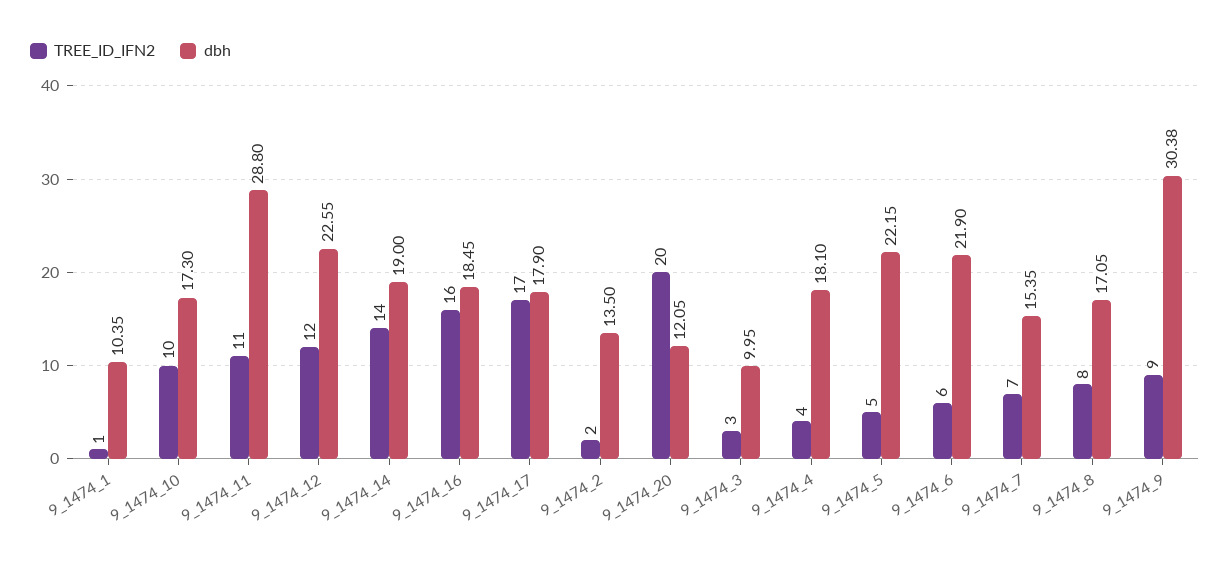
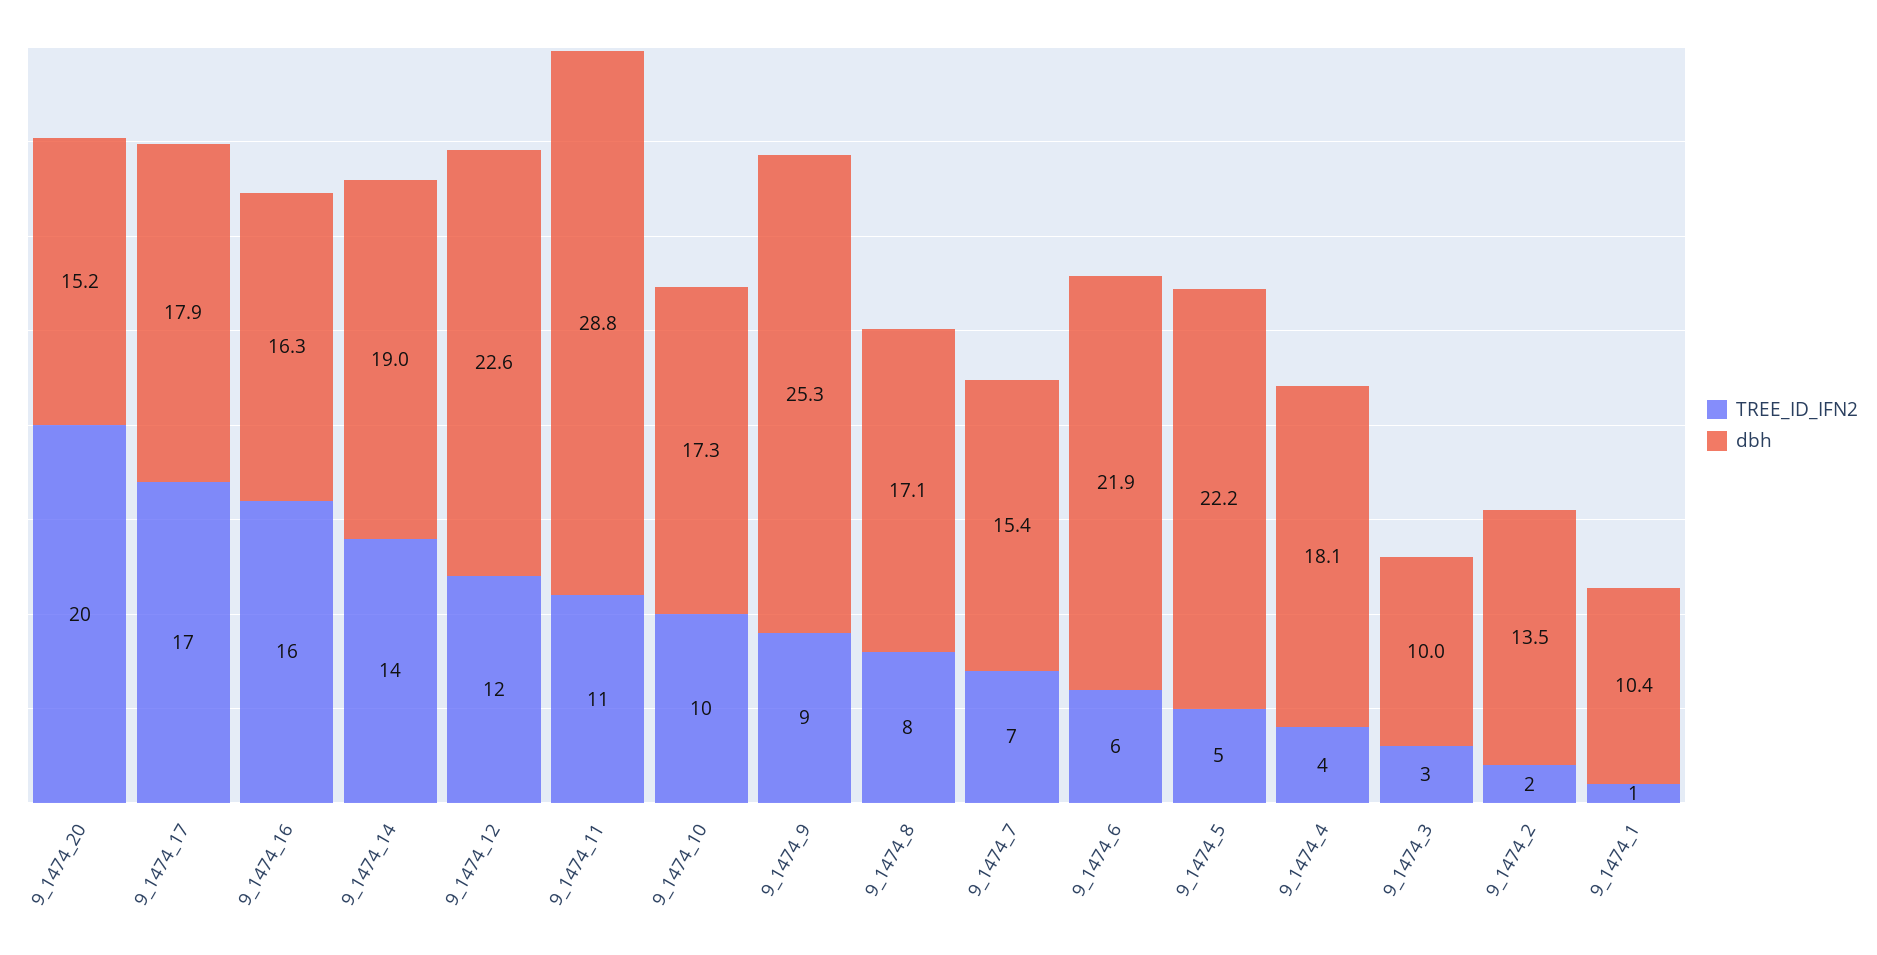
  {
    "TREE_ID_IFN2": {
      "9_1474_1": 1,
      "9_1474_10": 10,
      "9_1474_11": 11,
      "9_1474_12": 12,
      "9_1474_14": 14,
      "9_1474_16": 16,
      "9_1474_17": 17,
      "9_1474_2": 2,
      "9_1474_20": 20,
      "9_1474_3": 3,
      "9_1474_4": 4,
      "9_1474_5": 5,
      "9_1474_6": 6,
      "9_1474_7": 7,
      "9_1474_8": 8,
      "9_1474_9": 9
    },
    "dbh": {
      "9_1474_1": 10.35,
      "9_1474_10": 17.3,
      "9_1474_11": 28.8,
      "9_1474_12": 22.55,
      "9_1474_14": 19,
-     "9_1474_16": 18.45,
+     "9_1474_16": 16.3,
      "9_1474_17": 17.9,
      "9_1474_2": 13.5,
-     "9_1474_20": 12.05,
+     "9_1474_20": 15.2,
      "9_1474_3": 9.95,
      "9_1474_4": 18.1,
      "9_1474_5": 22.15,
      "9_1474_6": 21.9,
      "9_1474_7": 15.35,
      "9_1474_8": 17.05,
-     "9_1474_9": 30.38
+     "9_1474_9": 25.3
    }
  }

